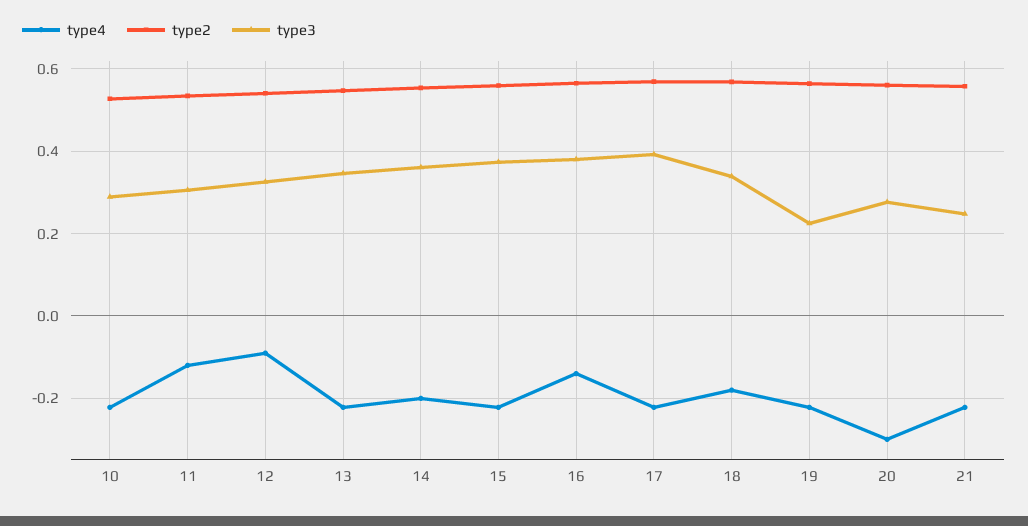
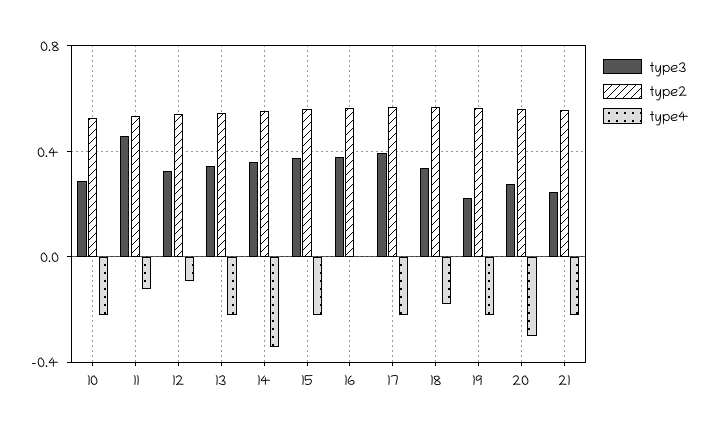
  {
    "type4": {
      "10": -0.22,
      "11": -0.12,
      "12": -0.1,
      "13": -0.22,
-     "14": -0.2,
+     "14": -0.35,
      "15": -0.22,
-     "16": -0.14,
+     "16": 0,
      "17": -0.22,
      "18": -0.18,
      "19": -0.22,
      "20": -0.3,
      "21": -0.22
    },
    "type2": {
      "10": 0.52,
      "11": 0.54,
      "12": 0.54,
      "13": 0.54,
      "14": 0.56,
      "15": 0.56,
      "16": 0.56,
      "17": 0.56,
      "18": 0.56,
      "19": 0.56,
      "20": 0.56,
      "21": 0.56
    },
    "type3": {
      "10": 0.28,
-     "11": 0.3,
+     "11": 0.45,
      "12": 0.32,
      "13": 0.34,
      "14": 0.36,
      "15": 0.38,
      "16": 0.38,
      "17": 0.4,
      "18": 0.34,
      "19": 0.22,
      "20": 0.28,
      "21": 0.24
    }
  }

